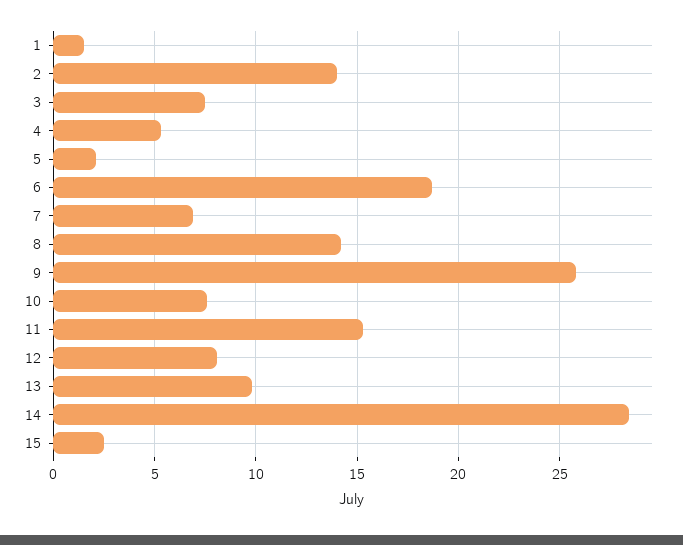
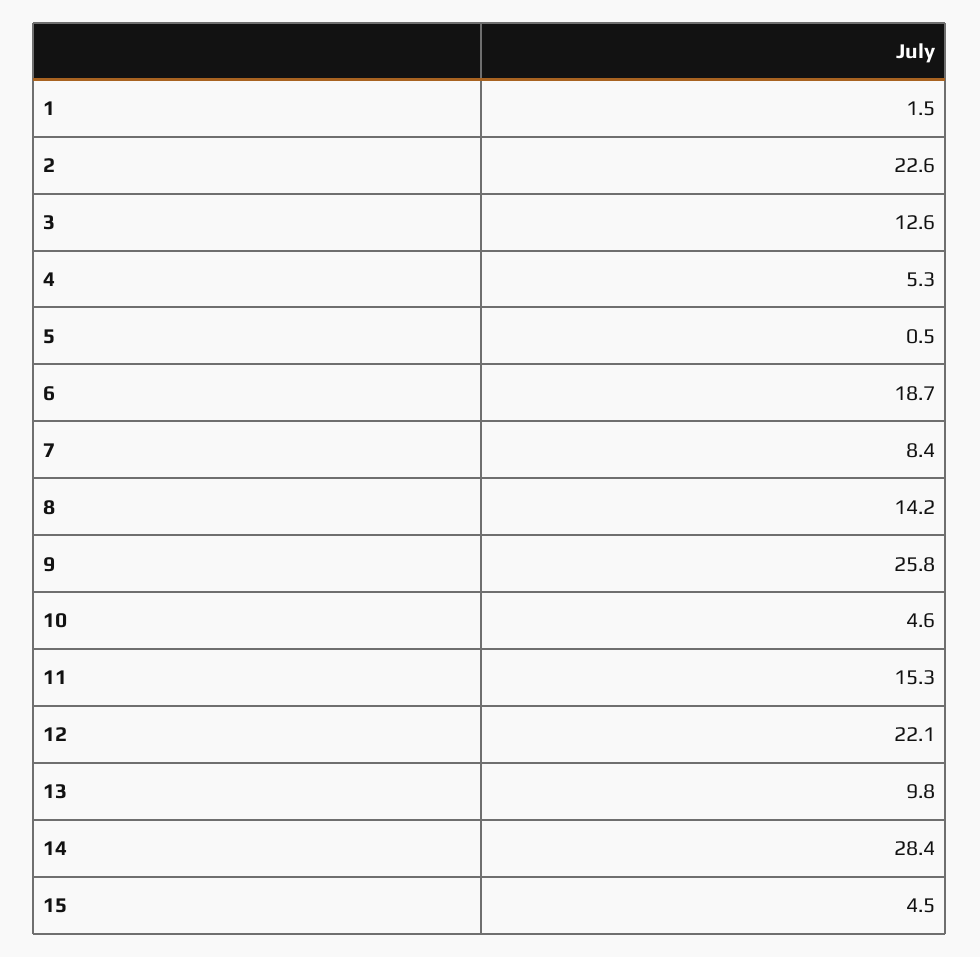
  {
    "1": 1.5,
-   "2": 14,
+   "2": 22.6,
-   "3": 7.5,
+   "3": 12.6,
    "4": 5.3,
-   "5": 2,
+   "5": 0.5,
    "6": 18.7,
-   "7": 7,
+   "7": 8.4,
    "8": 14.2,
    "9": 25.8,
-   "10": 7.5,
+   "10": 4.6,
    "11": 15.3,
-   "12": 8,
+   "12": 22.1,
    "13": 9.8,
    "14": 28.4,
-   "15": 2.5
+   "15": 4.5
  }

